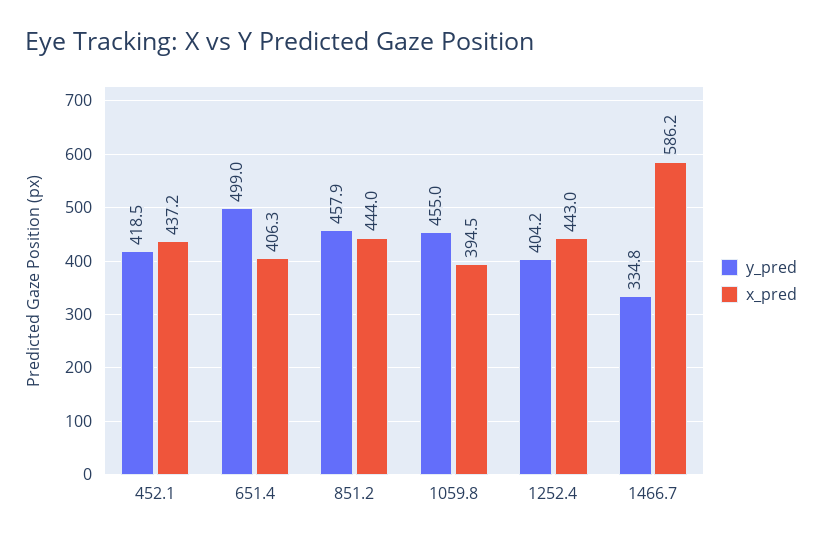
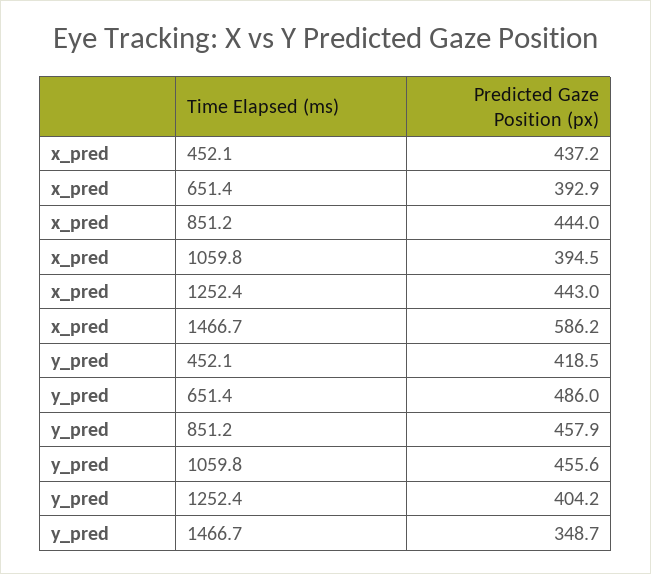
  {
    "y_pred": {
      "452.1": 418.5,
-     "651.4": 499,
+     "651.4": 486,
      "851.2": 457.9,
-     "1059.8": 455,
+     "1059.8": 455.6,
      "1252.4": 404.2,
-     "1466.7": 334.8
+     "1466.7": 348.7
    },
    "x_pred": {
      "452.1": 437.2,
-     "651.4": 406.3,
+     "651.4": 392.9,
      "851.2": 444,
      "1059.8": 394.5,
      "1252.4": 443,
      "1466.7": 586.2
    }
  }

